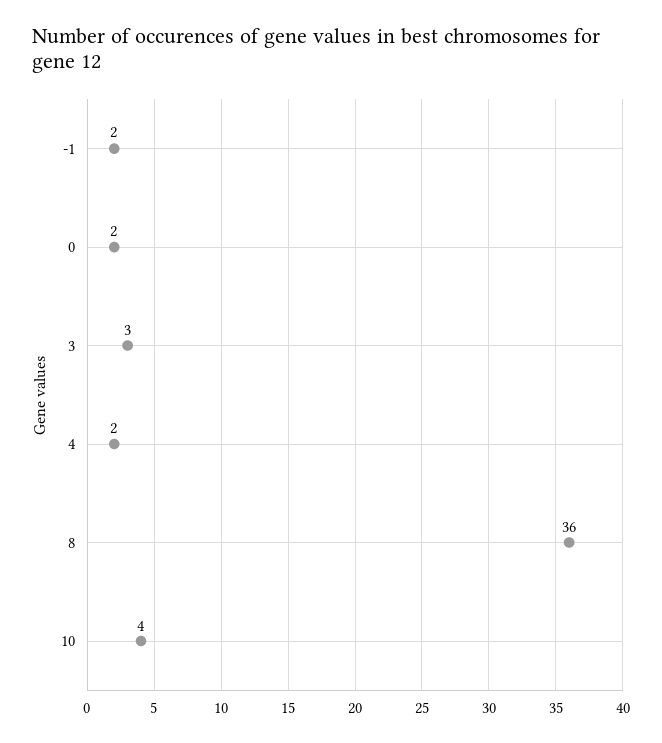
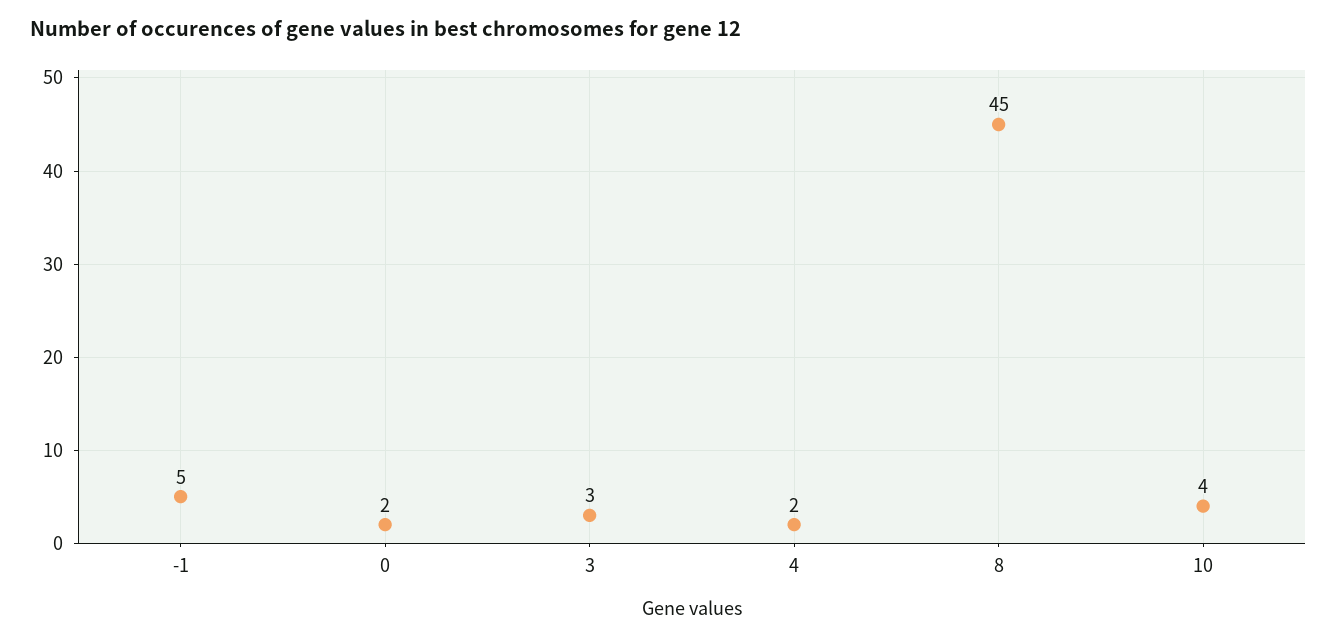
  {
-   "-1": 2,
+   "-1": 5,
    "0": 2,
    "3": 3,
    "4": 2,
-   "8": 36,
+   "8": 45,
    "10": 4
  }

